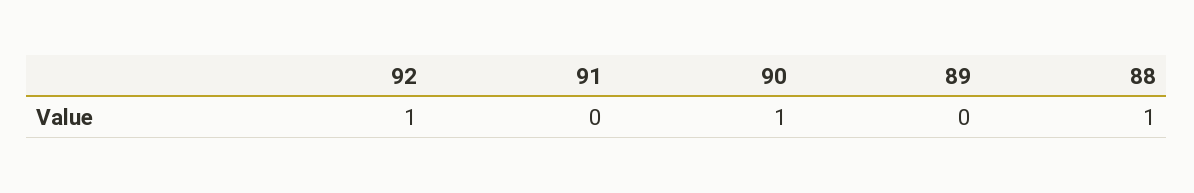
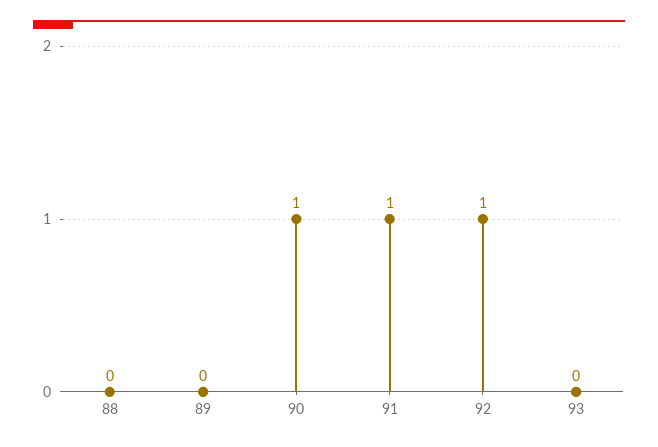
  {
    "92": 1,
-   "91": 0,
+   "91": 1,
    "90": 1,
    "89": 0,
-   "88": 1
+   "88": 0,
+   "93": 0
  }

